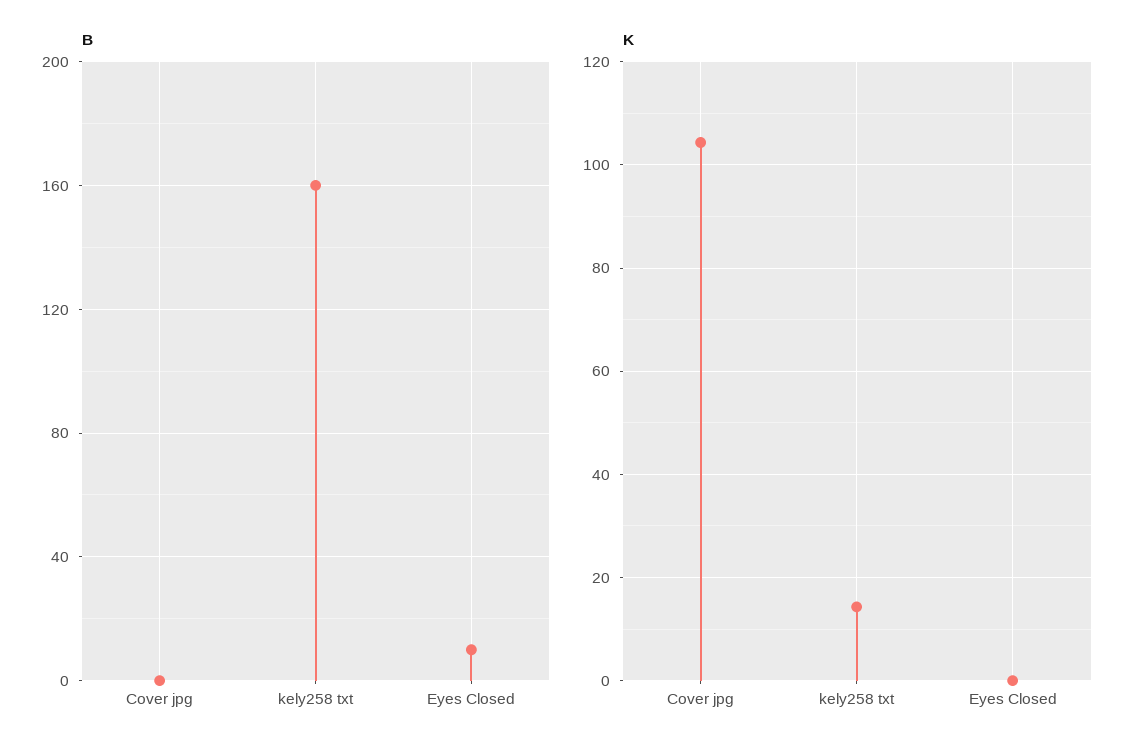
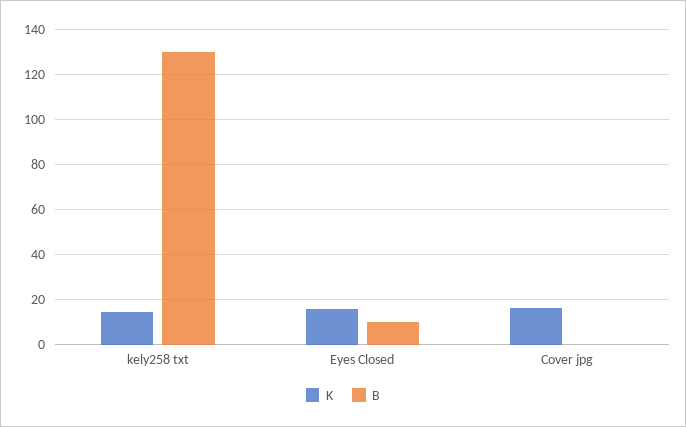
  {
    "B": {
      "Cover jpg": 0,
-     "kely258 txt": 160,
+     "kely258 txt": 130,
      "Eyes Closed": 10
    },
    "K": {
-     "Cover jpg": 104,
+     "Cover jpg": 15,
      "kely258 txt": 14,
-     "Eyes Closed": 0
+     "Eyes Closed": 15
    }
  }

